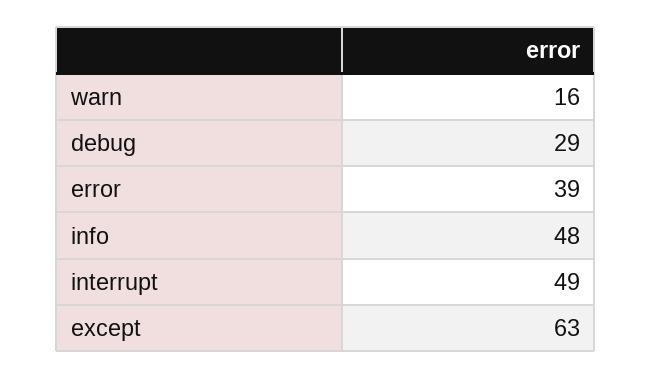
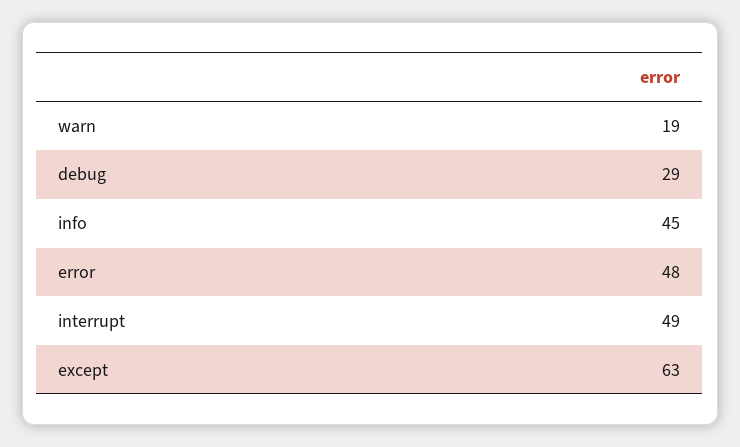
  {
-   "warn": 16,
+   "warn": 19,
    "debug": 29,
-   "error": 39,
+   "error": 48,
-   "info": 48,
+   "info": 45,
    "interrupt": 49,
    "except": 63
  }

